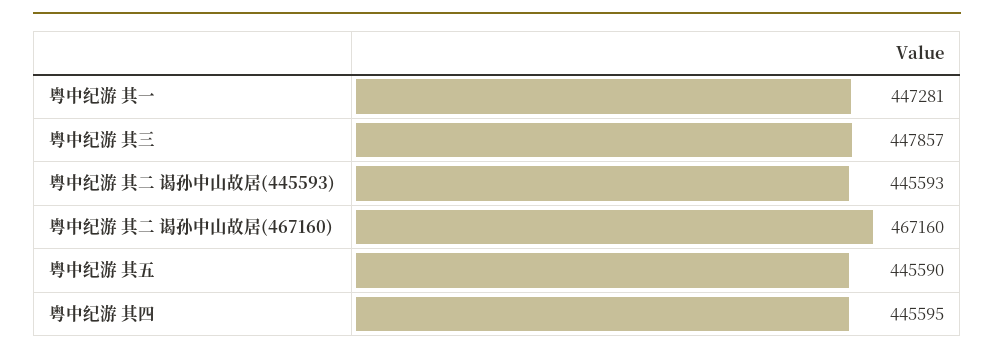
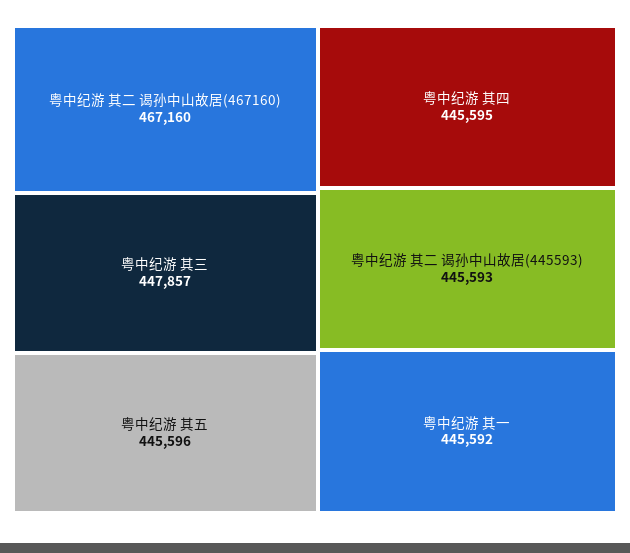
  {
-   "粤中纪游 其一": 447281,
+   "粤中纪游 其一": 445592,
    "粤中纪游 其三": 447857,
    "粤中纪游 其二 谒孙中山故居(445593)": 445593,
    "粤中纪游 其二 谒孙中山故居(467160)": 467160,
-   "粤中纪游 其五": 445590,
+   "粤中纪游 其五": 445596,
    "粤中纪游 其四": 445595
  }

